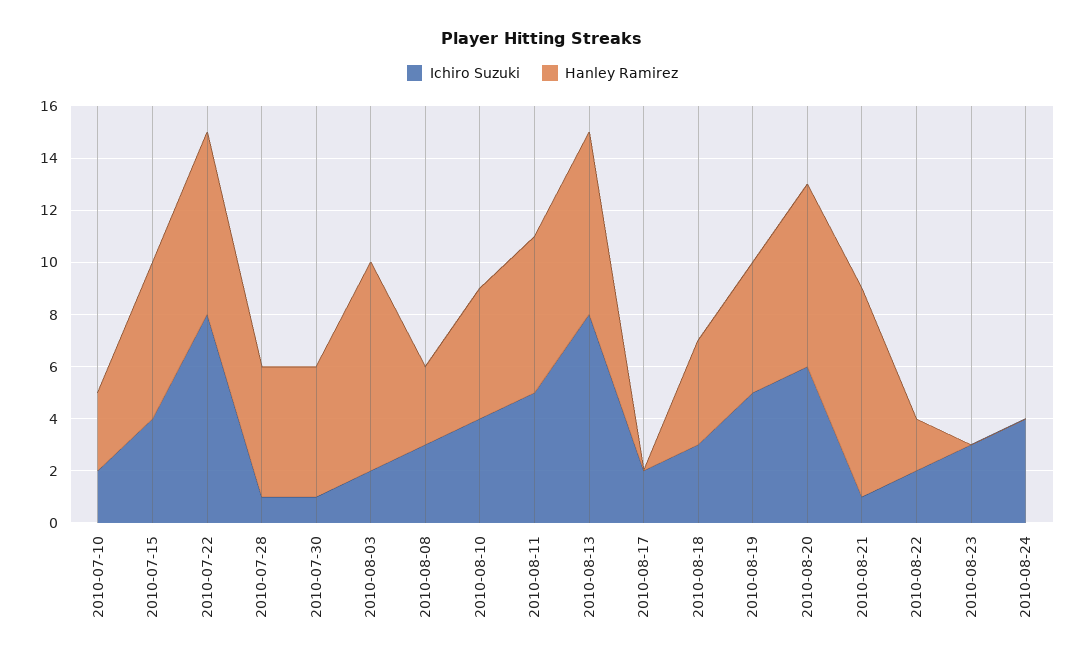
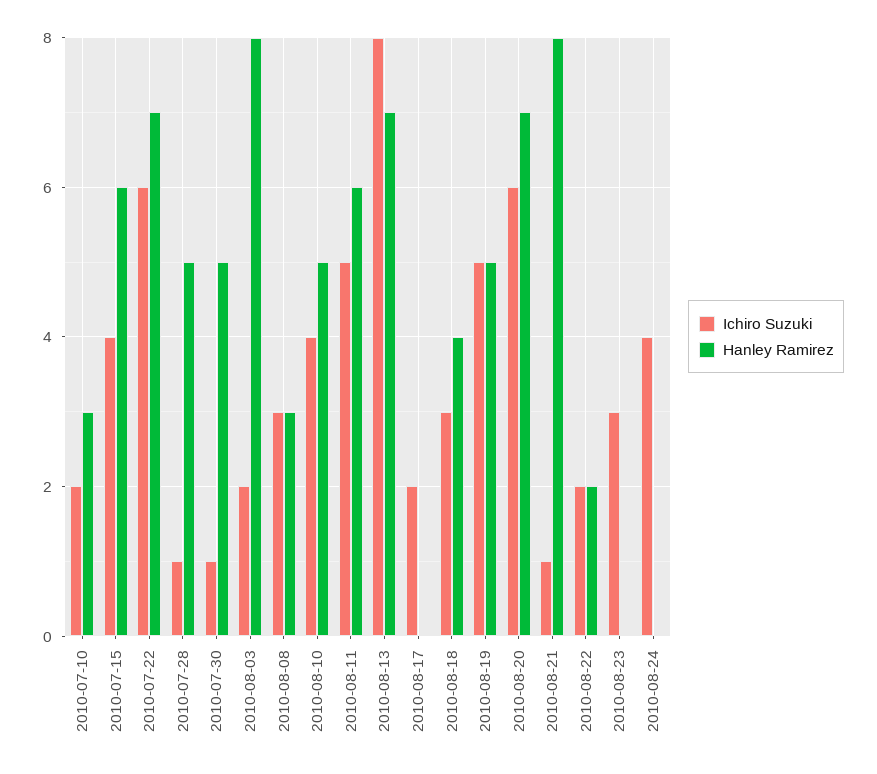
  {
    "Ichiro Suzuki": {
      "2010-07-10": 2,
      "2010-07-15": 4,
-     "2010-07-22": 8,
+     "2010-07-22": 6,
      "2010-07-28": 1,
      "2010-07-30": 1,
      "2010-08-03": 2,
      "2010-08-08": 3,
      "2010-08-10": 4,
      "2010-08-11": 5,
      "2010-08-13": 8,
      "2010-08-17": 2,
      "2010-08-18": 3,
      "2010-08-19": 5,
      "2010-08-20": 6,
      "2010-08-21": 1,
      "2010-08-22": 2,
      "2010-08-23": 3,
      "2010-08-24": 4
    },
    "Hanley Ramirez": {
      "2010-07-10": 3,
      "2010-07-15": 6,
      "2010-07-22": 7,
      "2010-07-28": 5,
      "2010-07-30": 5,
      "2010-08-03": 8,
      "2010-08-08": 3,
      "2010-08-10": 5,
      "2010-08-11": 6,
      "2010-08-13": 7,
      "2010-08-17": 0,
      "2010-08-18": 4,
      "2010-08-19": 5,
      "2010-08-20": 7,
      "2010-08-21": 8,
      "2010-08-22": 2,
      "2010-08-23": 0,
      "2010-08-24": 0
    }
  }

